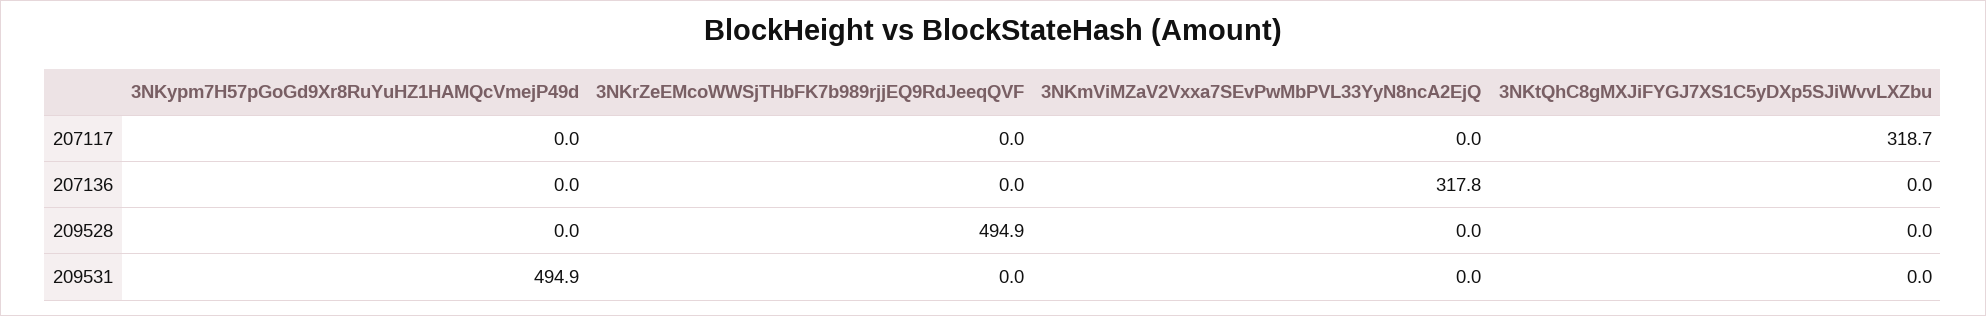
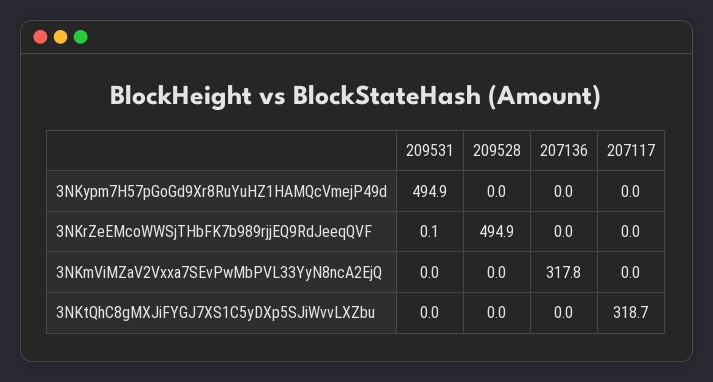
  {
    "3NKypm7H57pGoGd9Xr8RuYuHZ1HAMQcVmejP49d": {
      "207117": 0,
      "207136": 0,
      "209528": 0,
      "209531": 494.9
    },
    "3NKrZeEMcoWWSjTHbFK7b989rjjEQ9RdJeeqQVF": {
      "207117": 0,
      "207136": 0,
      "209528": 494.9,
-     "209531": 0
+     "209531": 0.1
    },
    "3NKmViMZaV2Vxxa7SEvPwMbPVL33YyN8ncA2EjQ": {
      "207117": 0,
      "207136": 317.8,
      "209528": 0,
      "209531": 0
    },
    "3NKtQhC8gMXJiFYGJ7XS1C5yDXp5SJiWvvLXZbu": {
      "207117": 318.7,
      "207136": 0,
      "209528": 0,
      "209531": 0
    }
  }

